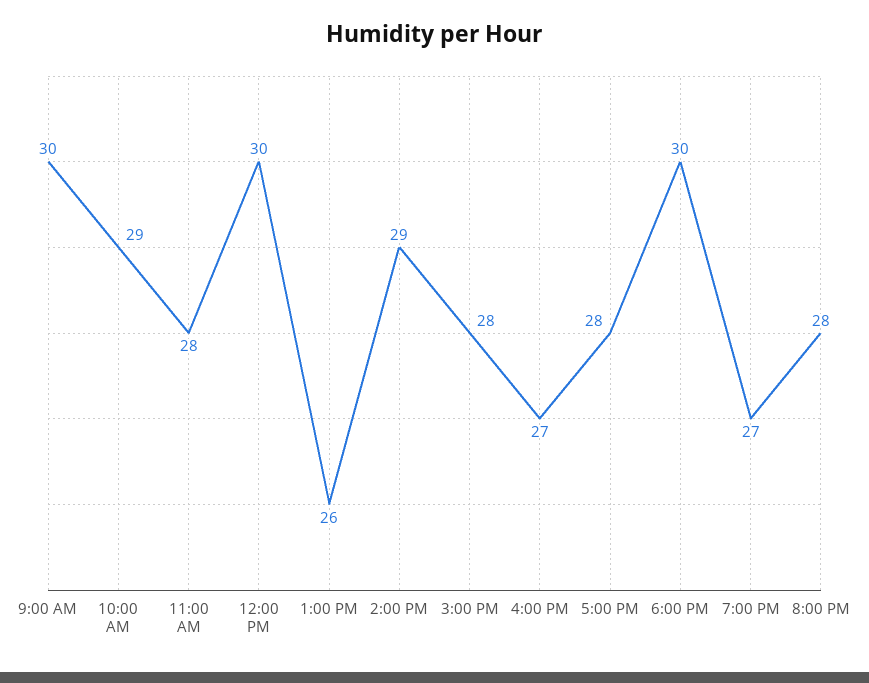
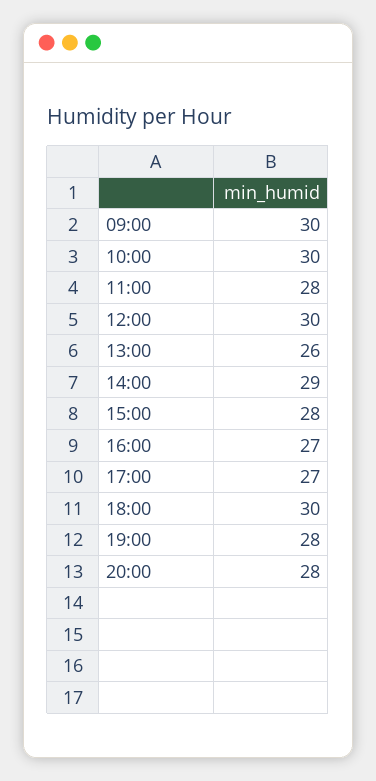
  {
    "9:00 AM": 30,
-   "10:00 AM": 29,
+   "10:00 AM": 30,
    "11:00 AM": 28,
    "12:00 PM": 30,
    "1:00 PM": 26,
    "2:00 PM": 29,
    "3:00 PM": 28,
    "4:00 PM": 27,
-   "5:00 PM": 28,
+   "5:00 PM": 27,
    "6:00 PM": 30,
-   "7:00 PM": 27,
+   "7:00 PM": 28,
    "8:00 PM": 28
  }

